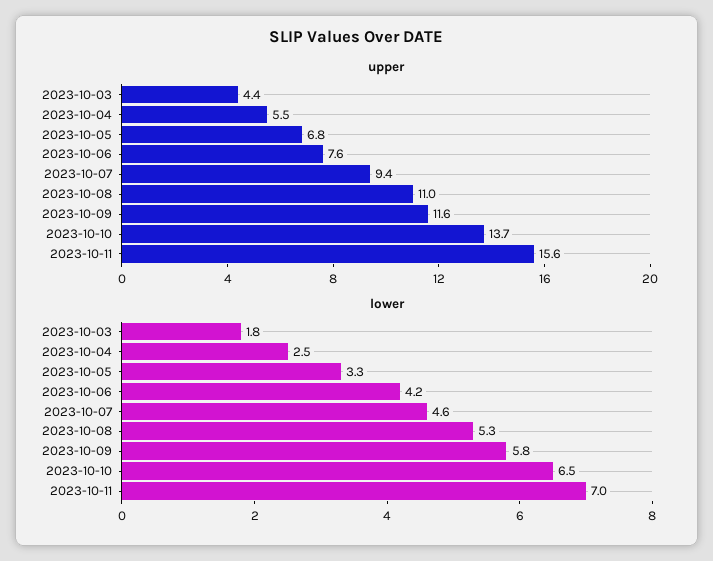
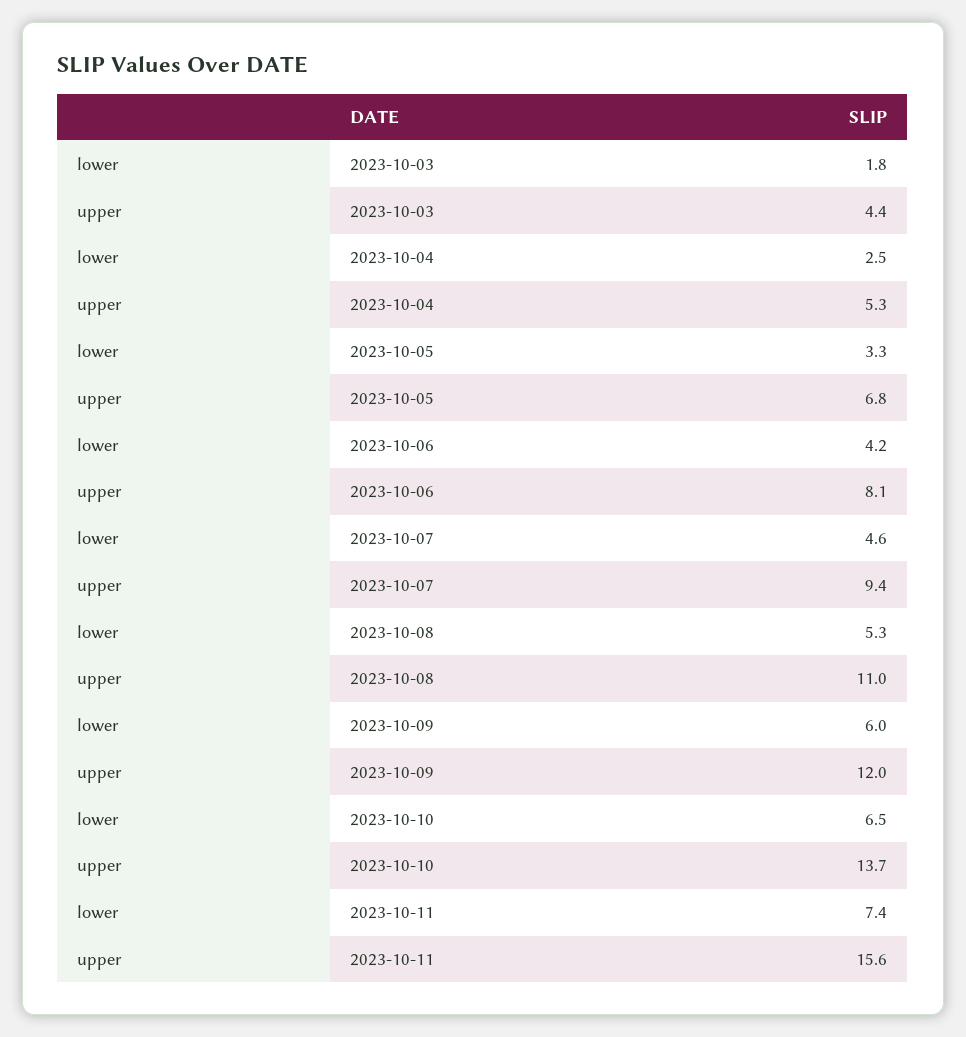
  {
    "upper": {
      "2023-10-03": 4.4,
-     "2023-10-04": 5.5,
+     "2023-10-04": 5.3,
      "2023-10-05": 6.8,
-     "2023-10-06": 7.6,
+     "2023-10-06": 8.1,
      "2023-10-07": 9.4,
      "2023-10-08": 11,
-     "2023-10-09": 11.6,
+     "2023-10-09": 12,
      "2023-10-10": 13.7,
      "2023-10-11": 15.6
    },
    "lower": {
      "2023-10-03": 1.8,
      "2023-10-04": 2.5,
      "2023-10-05": 3.3,
      "2023-10-06": 4.2,
      "2023-10-07": 4.6,
      "2023-10-08": 5.3,
-     "2023-10-09": 5.8,
+     "2023-10-09": 6,
      "2023-10-10": 6.5,
-     "2023-10-11": 7
+     "2023-10-11": 7.4
    }
  }

